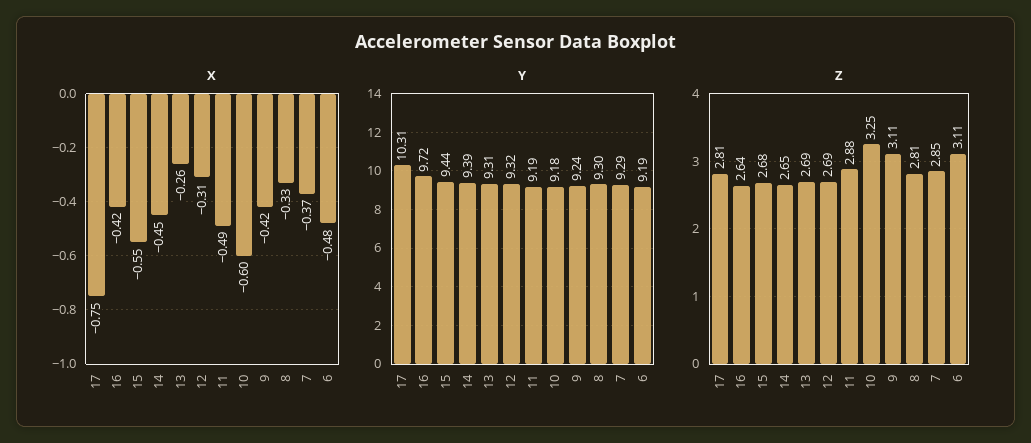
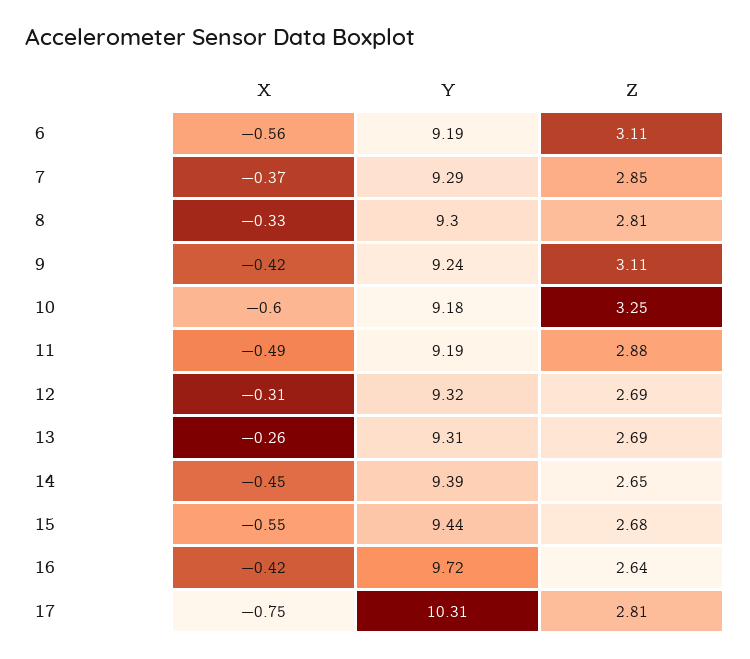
  {
    "X": {
      "17": -0.75,
      "16": -0.42,
      "15": -0.55,
      "14": -0.45,
      "13": -0.26,
      "12": -0.31,
      "11": -0.49,
      "10": -0.6,
      "9": -0.42,
      "8": -0.33,
      "7": -0.37,
-     "6": -0.48
+     "6": -0.56
    },
    "Y": {
      "17": 10.31,
      "16": 9.72,
      "15": 9.44,
      "14": 9.39,
      "13": 9.31,
      "12": 9.32,
      "11": 9.19,
      "10": 9.18,
      "9": 9.24,
      "8": 9.3,
      "7": 9.29,
      "6": 9.19
    },
    "Z": {
      "17": 2.81,
      "16": 2.64,
      "15": 2.68,
      "14": 2.65,
      "13": 2.69,
      "12": 2.69,
      "11": 2.88,
      "10": 3.25,
      "9": 3.11,
      "8": 2.81,
      "7": 2.85,
      "6": 3.11
    }
  }

